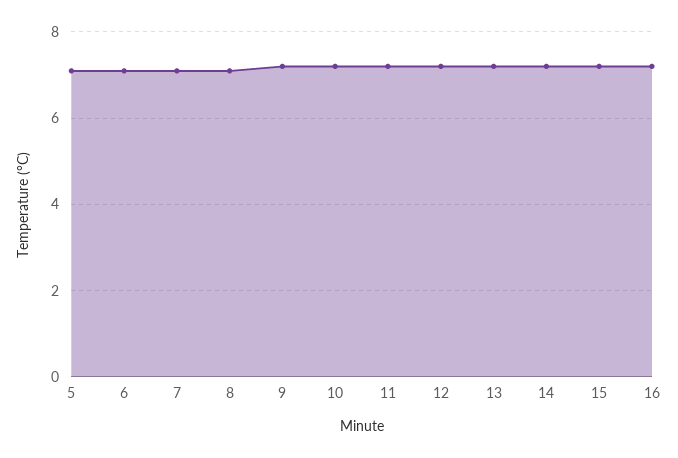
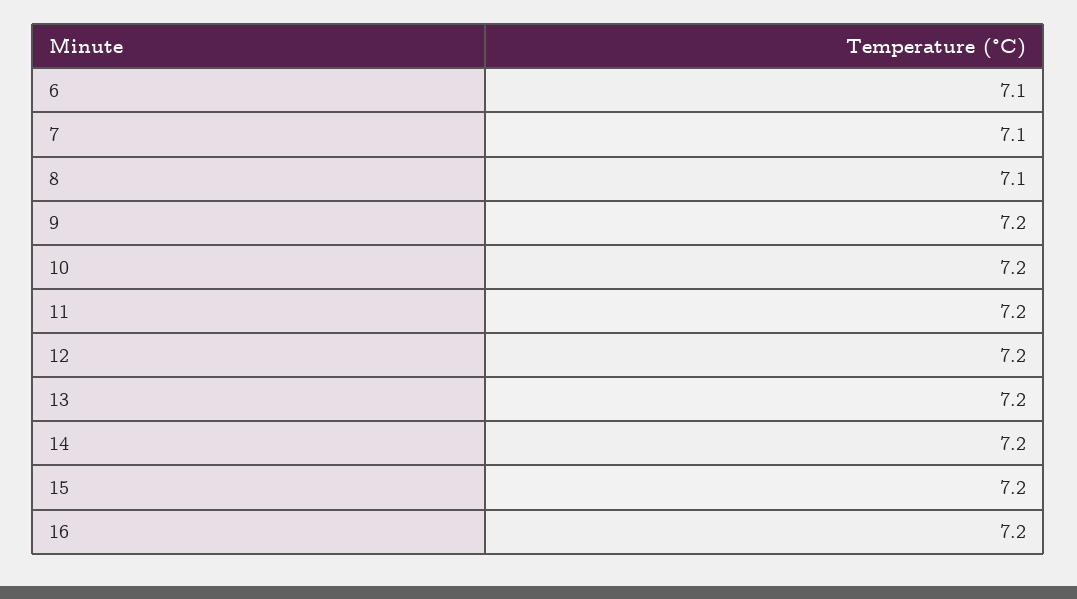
  {
-   "5": 7,
    "6": 7.1,
    "7": 7.1,
    "8": 7.1,
    "9": 7.2,
    "10": 7.2,
    "11": 7.2,
    "12": 7.2,
    "13": 7.2,
    "14": 7.2,
    "15": 7.2,
    "16": 7.2
  }

